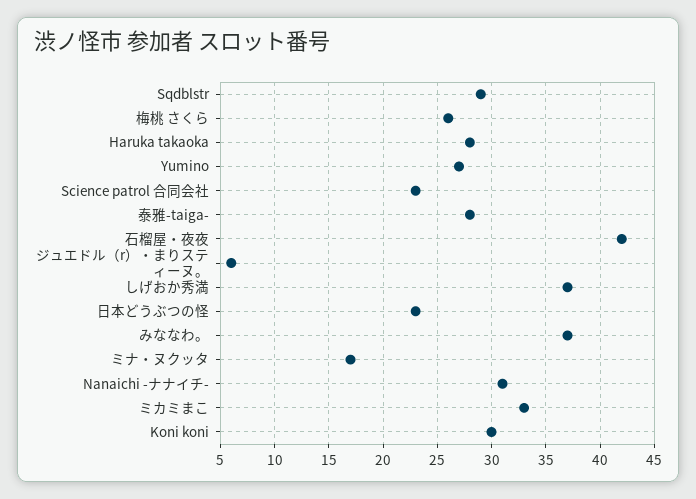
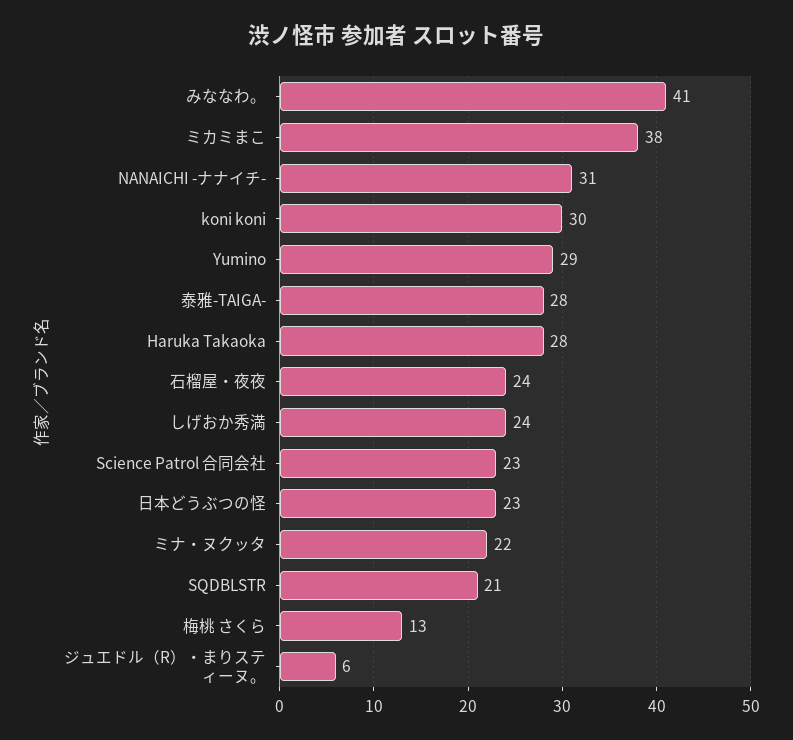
  {
-   "Sqdblstr": 29,
+   "Sqdblstr": 21,
-   "梅桃 さくら": 26,
+   "梅桃 さくら": 13,
    "Haruka takaoka": 28,
-   "Yumino": 27,
+   "Yumino": 29,
    "Science patrol 合同会社": 23,
    "泰雅-taiga-": 28,
-   "石榴屋・夜夜": 42,
+   "石榴屋・夜夜": 24,
    "ジュエドル（r）・まりスティーヌ。": 6,
-   "しげおか秀満": 37,
+   "しげおか秀満": 24,
    "日本どうぶつの怪": 23,
-   "みななわ。": 37,
+   "みななわ。": 41,
-   "ミナ・ヌクッタ": 17,
+   "ミナ・ヌクッタ": 22,
    "Nanaichi -ナナイチ-": 31,
-   "ミカミまこ": 33,
+   "ミカミまこ": 38,
    "Koni koni": 30
  }

